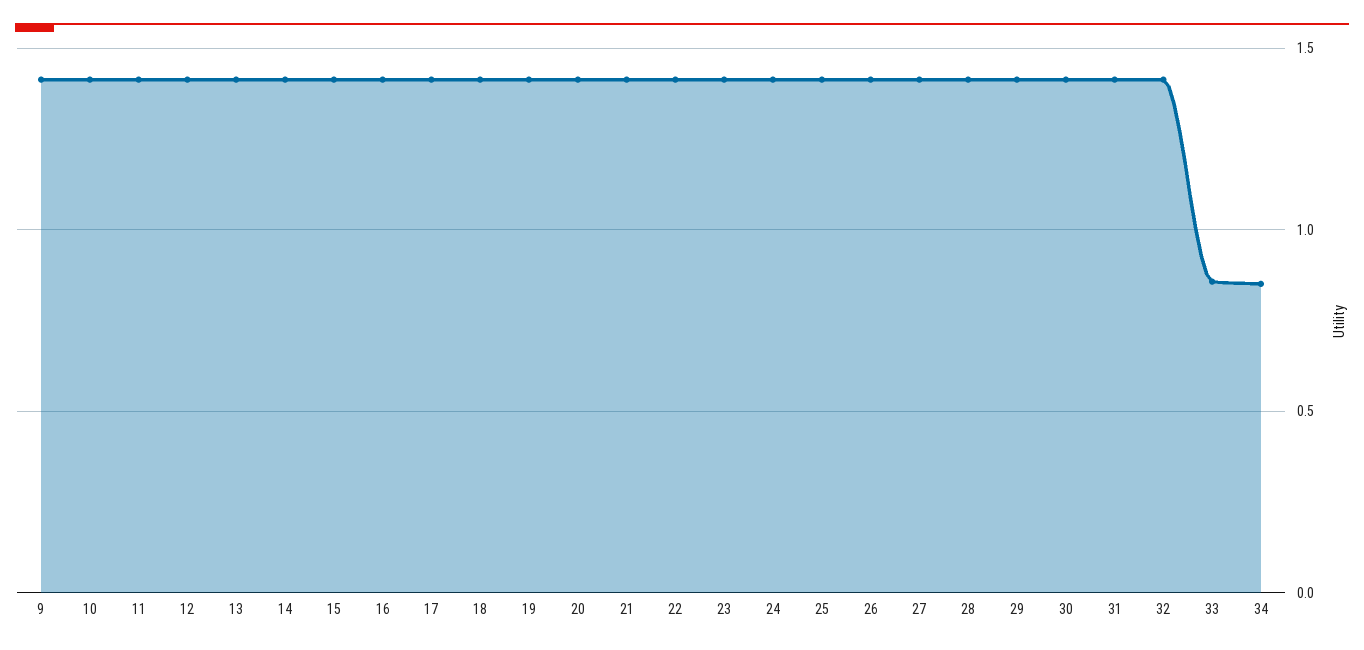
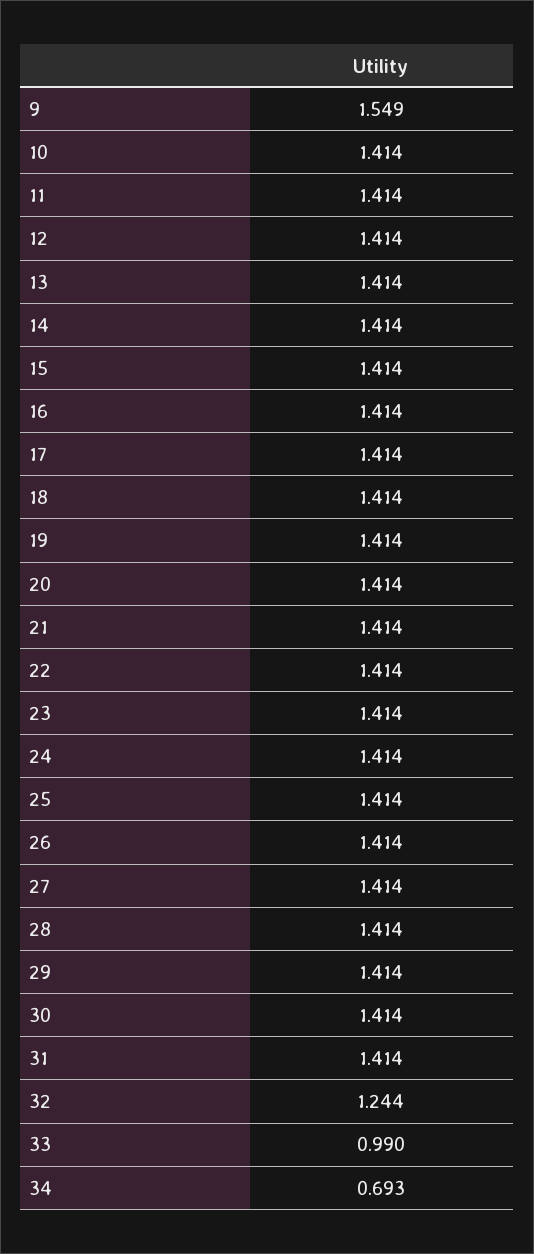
  {
-   "9": 1.4,
+   "9": 1.549,
    "10": 1.414,
    "11": 1.414,
    "12": 1.414,
    "13": 1.414,
    "14": 1.414,
    "15": 1.414,
    "16": 1.414,
    "17": 1.414,
    "18": 1.414,
    "19": 1.414,
    "20": 1.414,
    "21": 1.414,
    "22": 1.414,
    "23": 1.414,
    "24": 1.414,
    "25": 1.414,
    "26": 1.414,
    "27": 1.414,
    "28": 1.414,
    "29": 1.414,
    "30": 1.414,
    "31": 1.414,
-   "32": 1.4,
+   "32": 1.244,
-   "33": 0.85,
+   "33": 0.99,
-   "34": 0.85
+   "34": 0.693
  }

